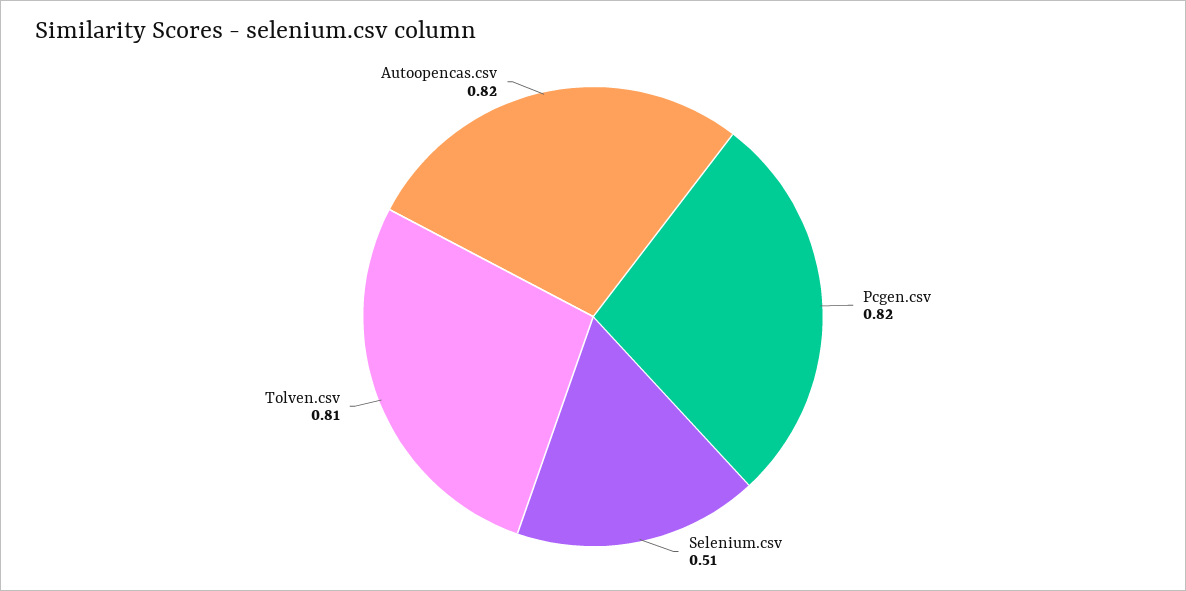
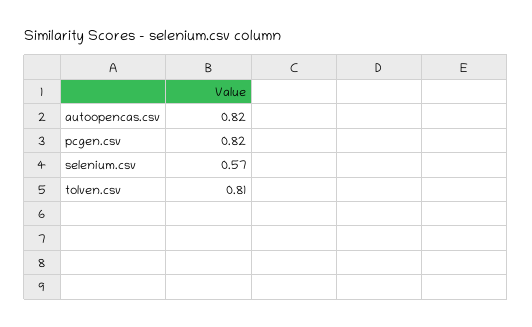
  {
    "Pcgen.csv": 0.82,
-   "Selenium.csv": 0.51,
+   "Selenium.csv": 0.57,
    "Tolven.csv": 0.81,
    "Autoopencas.csv": 0.82
  }

